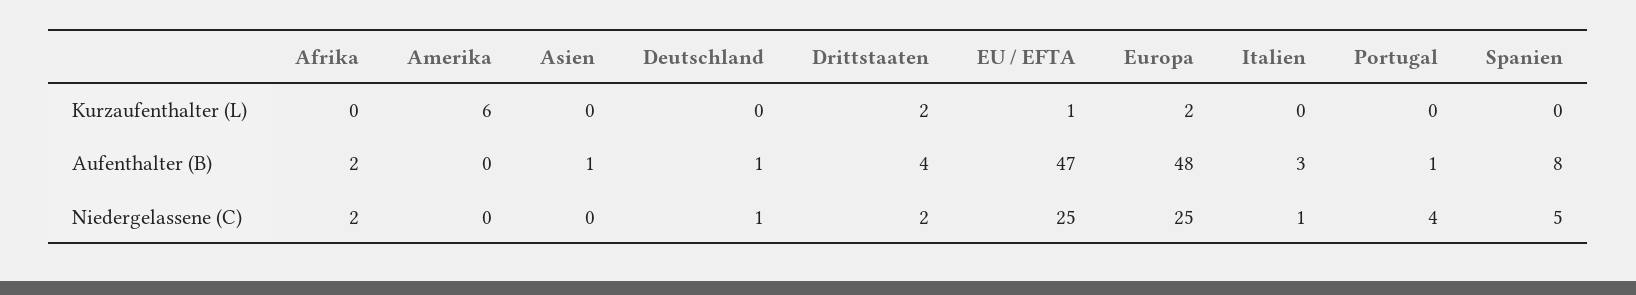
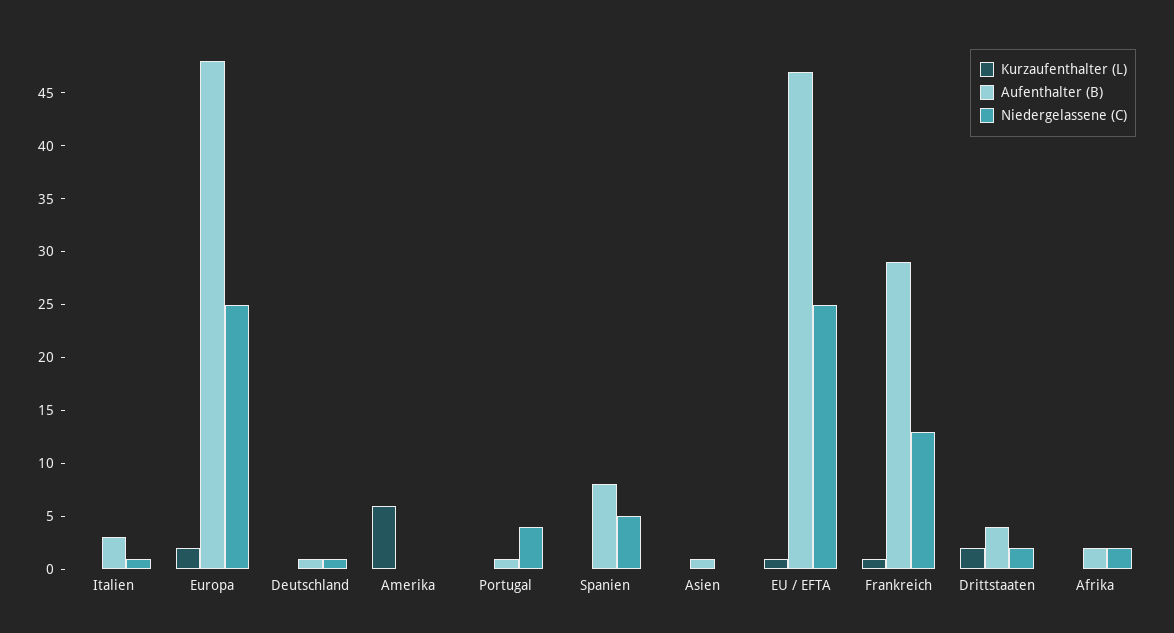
  {
    "Kurzaufenthalter (L)": {
      "Afrika": 0,
      "Amerika": 6,
      "Asien": 0,
      "Deutschland": 0,
      "Drittstaaten": 2,
      "EU / EFTA": 1,
      "Europa": 2,
      "Italien": 0,
      "Portugal": 0,
-     "Spanien": 0
+     "Spanien": 0,
+     "Frankreich": 1
    },
    "Aufenthalter (B)": {
      "Afrika": 2,
      "Amerika": 0,
      "Asien": 1,
      "Deutschland": 1,
      "Drittstaaten": 4,
      "EU / EFTA": 47,
      "Europa": 48,
      "Italien": 3,
      "Portugal": 1,
-     "Spanien": 8
+     "Spanien": 8,
+     "Frankreich": 29
    },
    "Niedergelassene (C)": {
      "Afrika": 2,
      "Amerika": 0,
      "Asien": 0,
      "Deutschland": 1,
      "Drittstaaten": 2,
      "EU / EFTA": 25,
      "Europa": 25,
      "Italien": 1,
      "Portugal": 4,
-     "Spanien": 5
+     "Spanien": 5,
+     "Frankreich": 13
    }
  }

